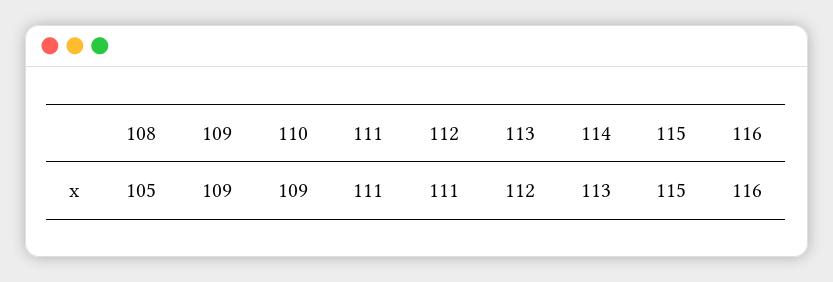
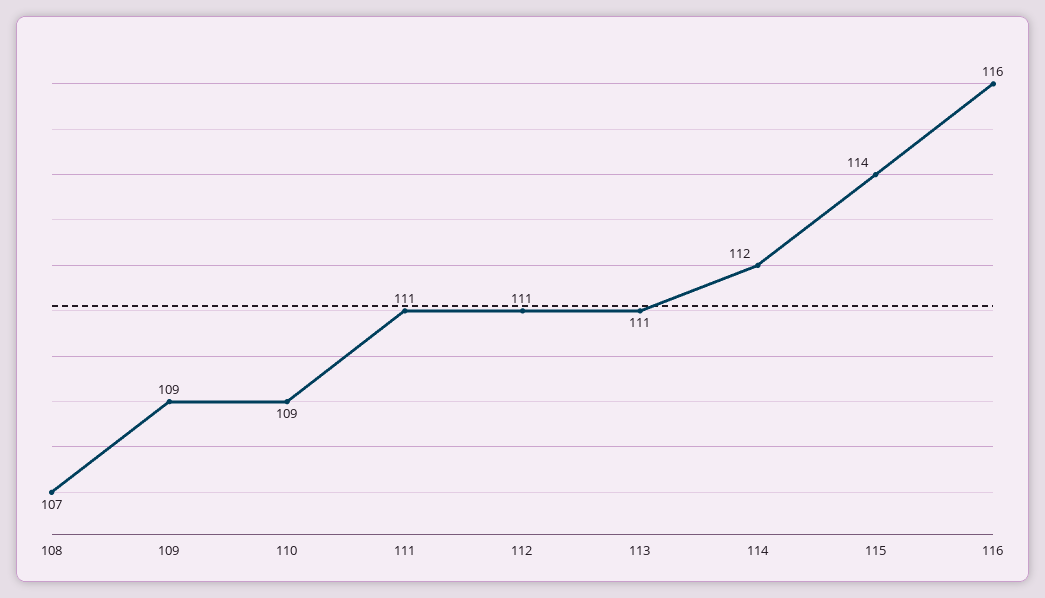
  {
-   "108": 105,
+   "108": 107,
    "109": 109,
    "110": 109,
    "111": 111,
    "112": 111,
-   "113": 112,
+   "113": 111,
-   "114": 113,
+   "114": 112,
-   "115": 115,
+   "115": 114,
    "116": 116
  }

